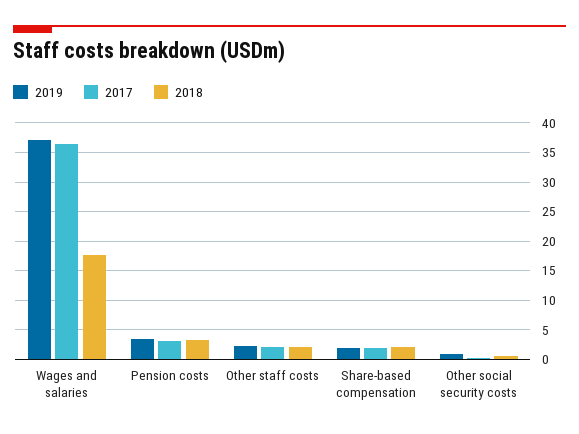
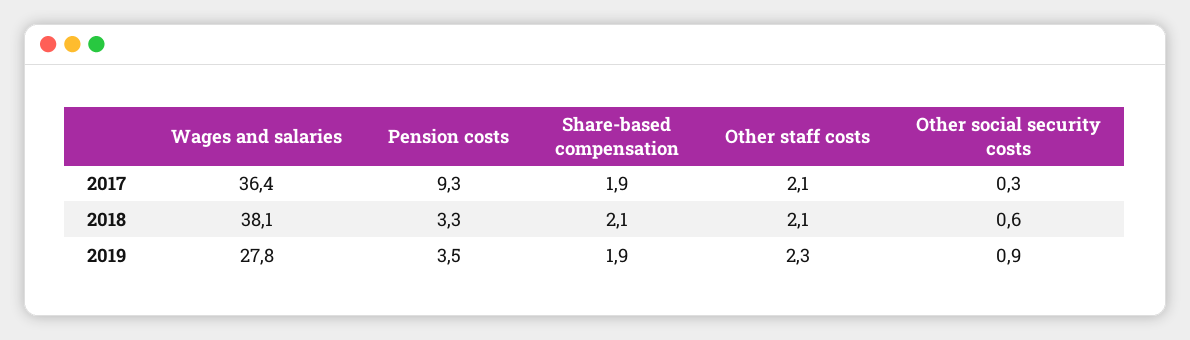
  {
    "2019": {
-     "Wages and salaries": 37.5,
+     "Wages and salaries": 27.8,
      "Pension costs": 3.5,
      "Other staff costs": 2.3,
      "Share-based compensation": 1.9,
      "Other social security costs": 0.9
    },
    "2017": {
      "Wages and salaries": 36.4,
-     "Pension costs": 2.5,
+     "Pension costs": 9.3,
      "Other staff costs": 2.1,
      "Share-based compensation": 1.9,
      "Other social security costs": 0.3
    },
    "2018": {
-     "Wages and salaries": 17.5,
+     "Wages and salaries": 38.1,
      "Pension costs": 3.3,
      "Other staff costs": 2.1,
      "Share-based compensation": 2.1,
      "Other social security costs": 0.6
    }
  }

